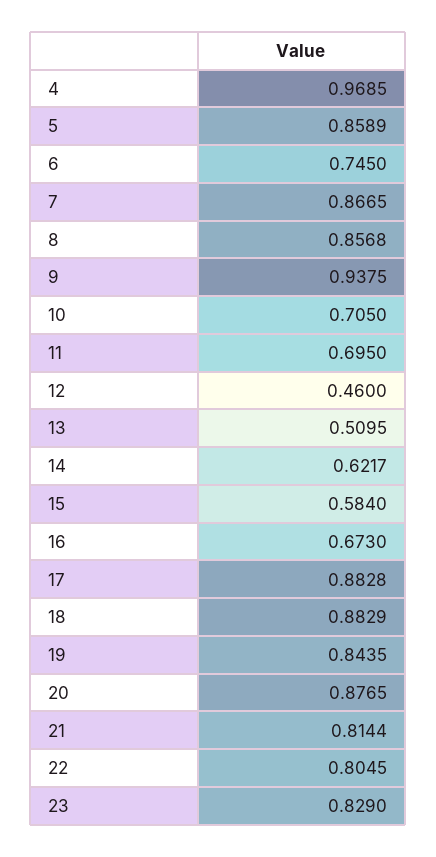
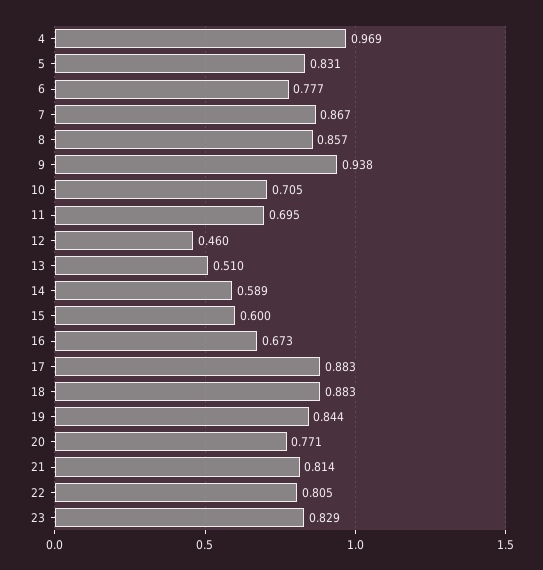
  {
    "4": 0.9685,
-   "5": 0.8589,
+   "5": 0.831,
-   "6": 0.745,
+   "6": 0.777,
    "7": 0.8665,
    "8": 0.8568,
    "9": 0.9375,
    "10": 0.705,
    "11": 0.695,
    "12": 0.46,
    "13": 0.5095,
-   "14": 0.6217,
+   "14": 0.589,
-   "15": 0.584,
+   "15": 0.6,
    "16": 0.673,
    "17": 0.8828,
    "18": 0.8829,
    "19": 0.8435,
-   "20": 0.8765,
+   "20": 0.771,
    "21": 0.8144,
    "22": 0.8045,
    "23": 0.829
  }

